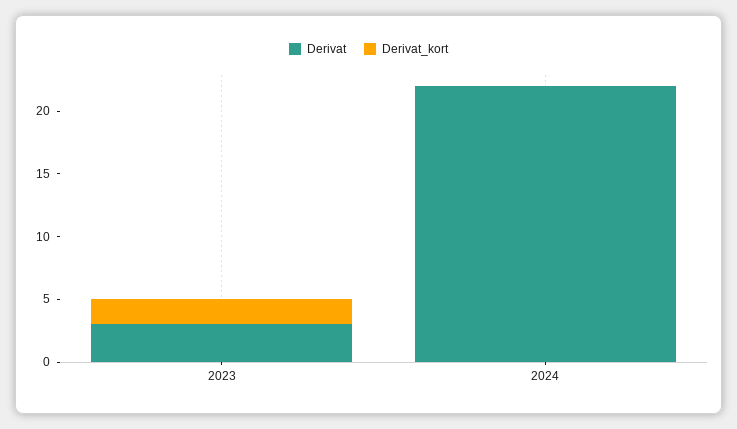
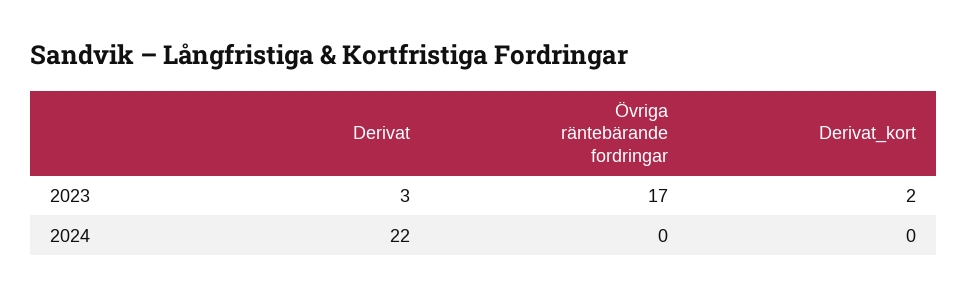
  {
    "Derivat": {
      "2023": 3,
      "2024": 22
    },
    "Derivat_kort": {
      "2023": 2,
      "2024": 0
-   }
+   },
+   "Övriga räntebärande fordringar": {
+     "2023": 17,
+     "2024": 0
+   }
  }

